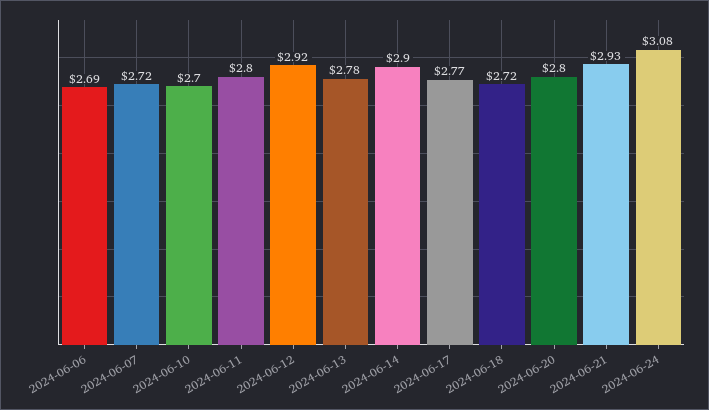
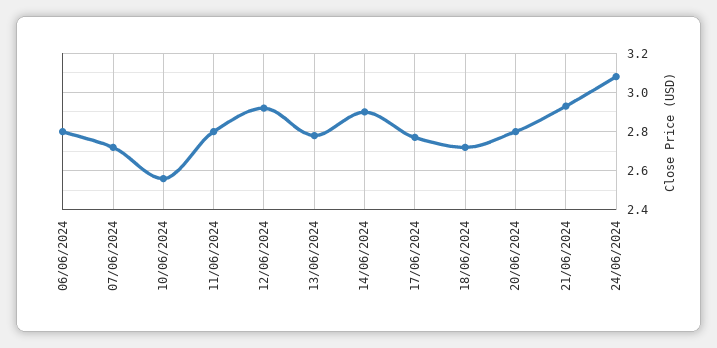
  {
-   "2024-06-06": 2.69,
+   "2024-06-06": 2.8,
    "2024-06-07": 2.72,
-   "2024-06-10": 2.7,
+   "2024-06-10": 2.55,
    "2024-06-11": 2.8,
    "2024-06-12": 2.92,
    "2024-06-13": 2.78,
    "2024-06-14": 2.9,
    "2024-06-17": 2.77,
    "2024-06-18": 2.72,
    "2024-06-20": 2.8,
    "2024-06-21": 2.93,
    "2024-06-24": 3.08
  }

